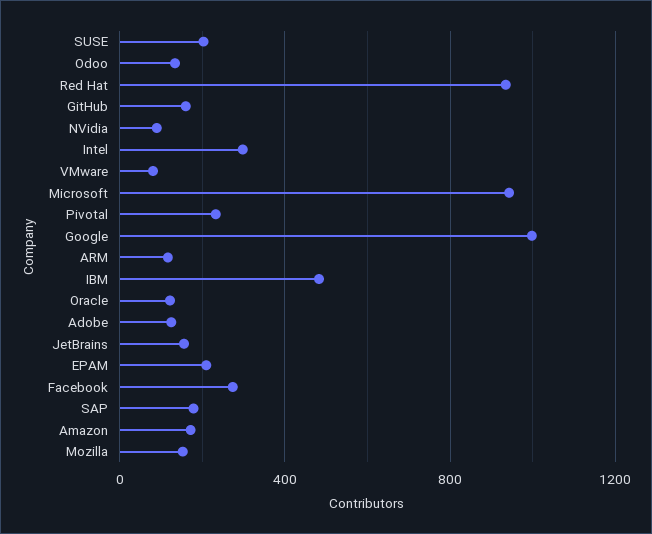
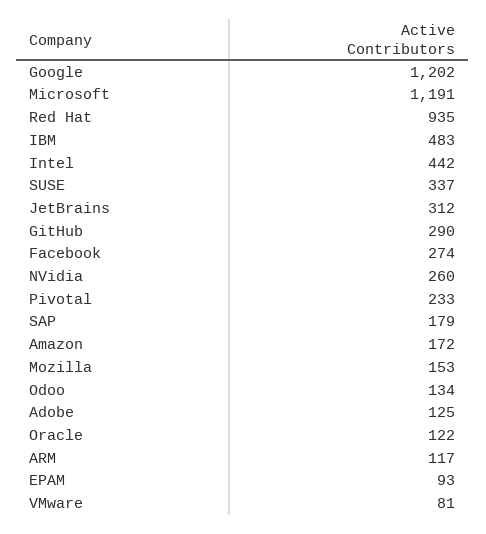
  {
-   "SUSE": 200,
+   "SUSE": 337,
    "Odoo": 134,
    "Red Hat": 935,
-   "GitHub": 150,
+   "GitHub": 290,
-   "NVidia": 100,
+   "NVidia": 260,
-   "Intel": 300,
+   "Intel": 442,
    "VMware": 81,
-   "Microsoft": 950,
+   "Microsoft": 1191,
    "Pivotal": 233,
-   "Google": 1000,
+   "Google": 1202,
    "ARM": 117,
    "IBM": 483,
    "Oracle": 122,
    "Adobe": 125,
-   "JetBrains": 150,
+   "JetBrains": 312,
-   "EPAM": 200,
+   "EPAM": 93,
    "Facebook": 274,
    "SAP": 179,
    "Amazon": 172,
    "Mozilla": 153
  }

